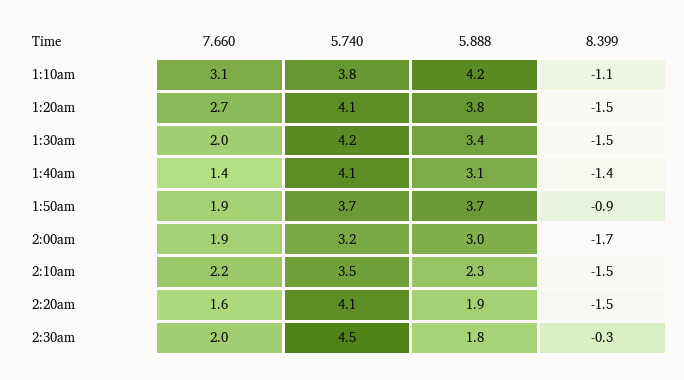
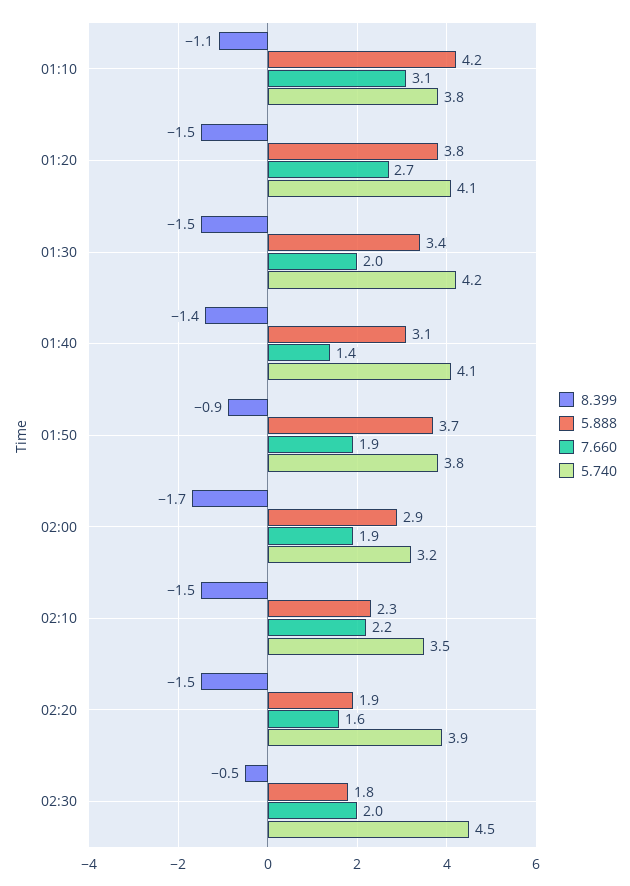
  {
    "7.660": {
      "1:10am": 3.1,
      "1:20am": 2.7,
      "1:30am": 2,
      "1:40am": 1.4,
      "1:50am": 1.9,
      "2:00am": 1.9,
      "2:10am": 2.2,
      "2:20am": 1.6,
      "2:30am": 2
    },
    "5.740": {
      "1:10am": 3.8,
      "1:20am": 4.1,
      "1:30am": 4.2,
      "1:40am": 4.1,
-     "1:50am": 3.7,
+     "1:50am": 3.8,
      "2:00am": 3.2,
      "2:10am": 3.5,
-     "2:20am": 4.1,
+     "2:20am": 3.9,
      "2:30am": 4.5
    },
    "5.888": {
      "1:10am": 4.2,
      "1:20am": 3.8,
      "1:30am": 3.4,
      "1:40am": 3.1,
      "1:50am": 3.7,
-     "2:00am": 3,
+     "2:00am": 2.9,
      "2:10am": 2.3,
      "2:20am": 1.9,
      "2:30am": 1.8
    },
    "8.399": {
      "1:10am": -1.1,
      "1:20am": -1.5,
      "1:30am": -1.5,
      "1:40am": -1.4,
      "1:50am": -0.9,
      "2:00am": -1.7,
      "2:10am": -1.5,
      "2:20am": -1.5,
-     "2:30am": -0.3
+     "2:30am": -0.5
    }
  }

